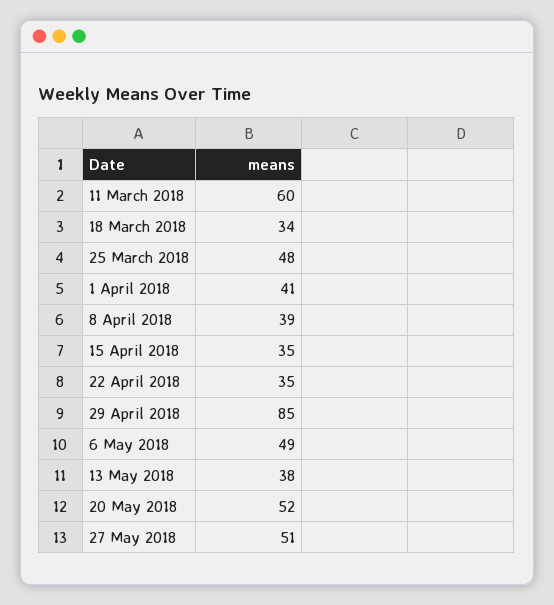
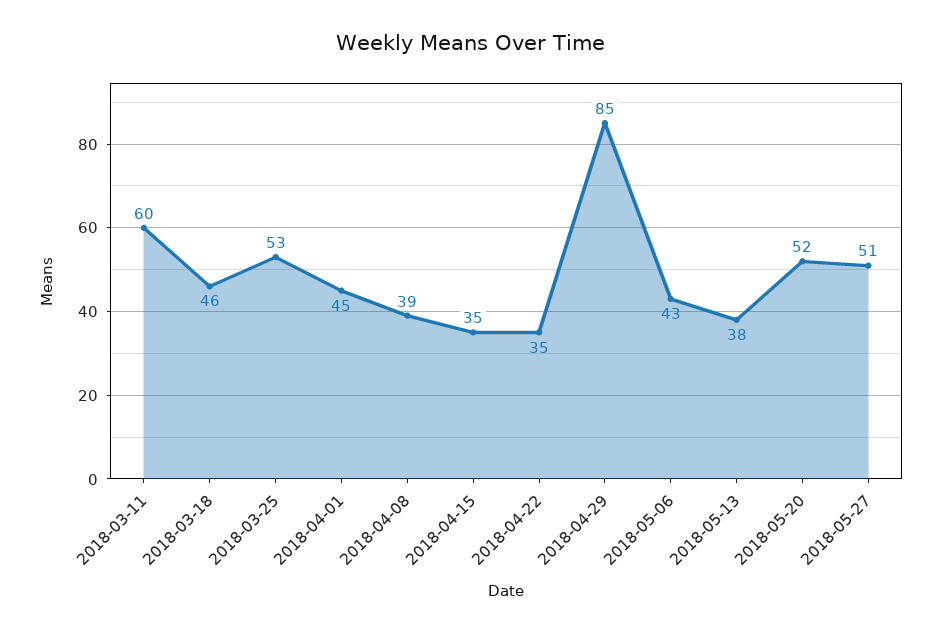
  {
    "11 March 2018": 60,
-   "18 March 2018": 34,
+   "18 March 2018": 46,
-   "25 March 2018": 48,
+   "25 March 2018": 53,
-   "1 April 2018": 41,
+   "1 April 2018": 45,
    "8 April 2018": 39,
    "15 April 2018": 35,
    "22 April 2018": 35,
    "29 April 2018": 85,
-   "6 May 2018": 49,
+   "6 May 2018": 43,
    "13 May 2018": 38,
    "20 May 2018": 52,
    "27 May 2018": 51
  }

